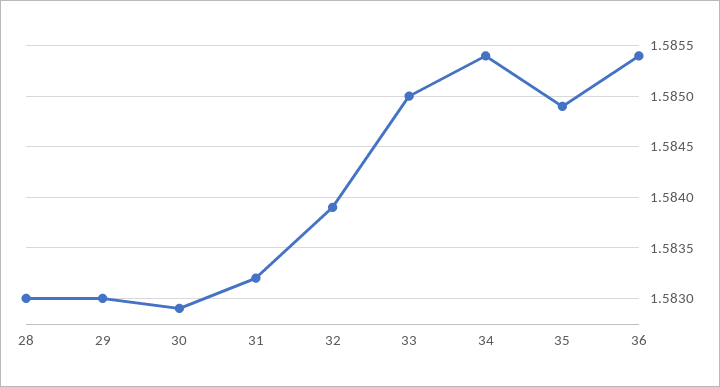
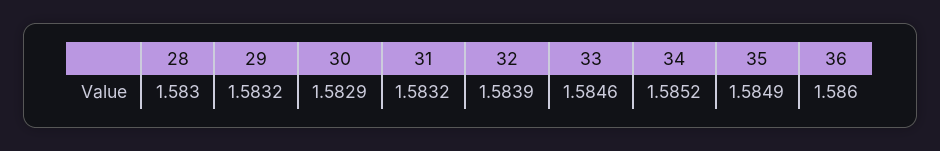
  {
    "28": 1.583,
-   "29": 1.583,
+   "29": 1.5832,
    "30": 1.5829,
    "31": 1.5832,
    "32": 1.5839,
-   "33": 1.585,
+   "33": 1.5846,
-   "34": 1.5854,
+   "34": 1.5852,
    "35": 1.5849,
-   "36": 1.5854
+   "36": 1.586
  }

